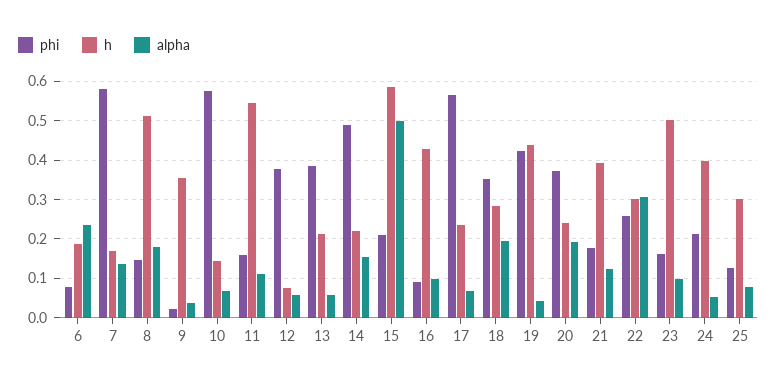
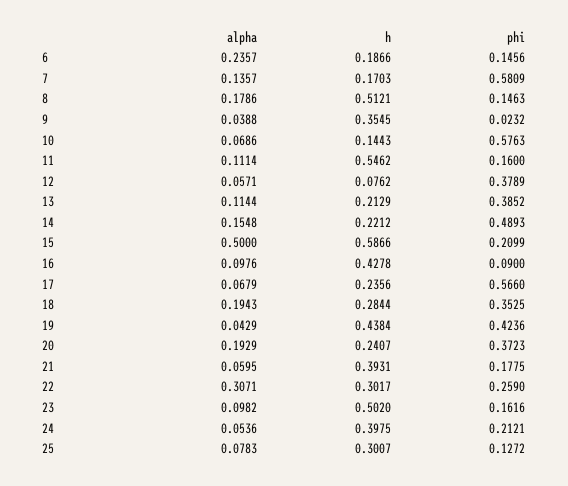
  {
    "phi": {
-     "6": 0.08,
+     "6": 0.1456,
      "7": 0.5809,
      "8": 0.1463,
      "9": 0.0232,
      "10": 0.5763,
      "11": 0.16,
      "12": 0.3789,
      "13": 0.3852,
      "14": 0.4893,
      "15": 0.2099,
      "16": 0.09,
      "17": 0.566,
      "18": 0.3525,
      "19": 0.4236,
      "20": 0.3723,
      "21": 0.1775,
      "22": 0.259,
      "23": 0.1616,
      "24": 0.2121,
      "25": 0.1272
    },
    "h": {
      "6": 0.1866,
      "7": 0.1703,
      "8": 0.5121,
      "9": 0.3545,
      "10": 0.1443,
      "11": 0.5462,
      "12": 0.0762,
      "13": 0.2129,
      "14": 0.2212,
      "15": 0.5866,
      "16": 0.4278,
      "17": 0.2356,
      "18": 0.2844,
      "19": 0.4384,
      "20": 0.2407,
      "21": 0.3931,
      "22": 0.3017,
      "23": 0.502,
      "24": 0.3975,
      "25": 0.3007
    },
    "alpha": {
      "6": 0.2357,
      "7": 0.1357,
      "8": 0.1786,
      "9": 0.0388,
      "10": 0.0686,
      "11": 0.1114,
      "12": 0.0571,
-     "13": 0.06,
+     "13": 0.1144,
      "14": 0.1548,
      "15": 0.5,
      "16": 0.0976,
      "17": 0.0679,
      "18": 0.1943,
      "19": 0.0429,
      "20": 0.1929,
-     "21": 0.12,
+     "21": 0.0595,
      "22": 0.3071,
      "23": 0.0982,
      "24": 0.0536,
      "25": 0.0783
    }
  }

